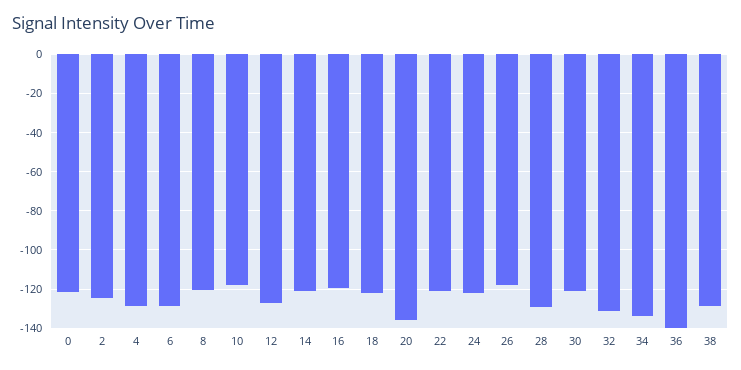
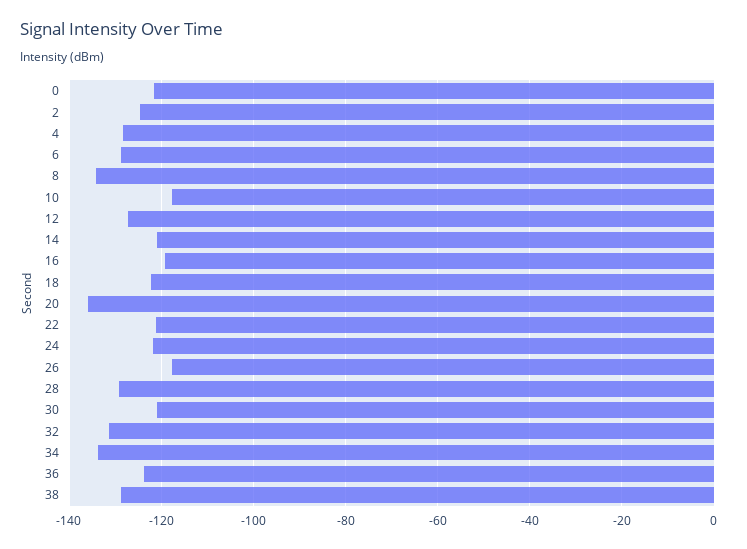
  {
    "0": -122,
    "2": -124,
    "4": -128,
    "6": -128,
-   "8": -120,
+   "8": -134,
    "10": -118,
    "12": -128,
    "14": -122,
    "16": -120,
    "18": -122,
    "20": -136,
    "22": -122,
    "24": -122,
    "26": -118,
    "28": -130,
    "30": -120,
    "32": -132,
    "34": -134,
-   "36": -140,
+   "36": -124,
    "38": -128
  }

